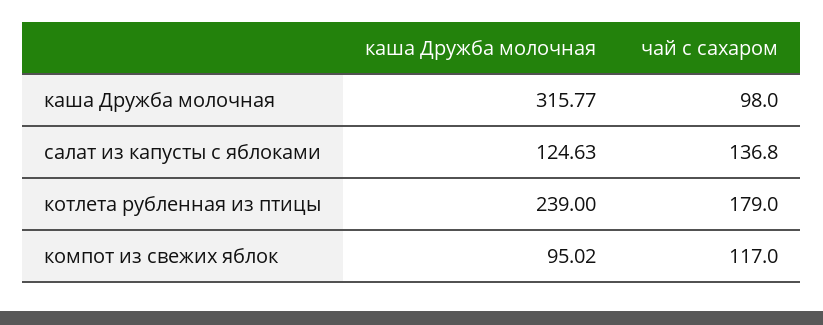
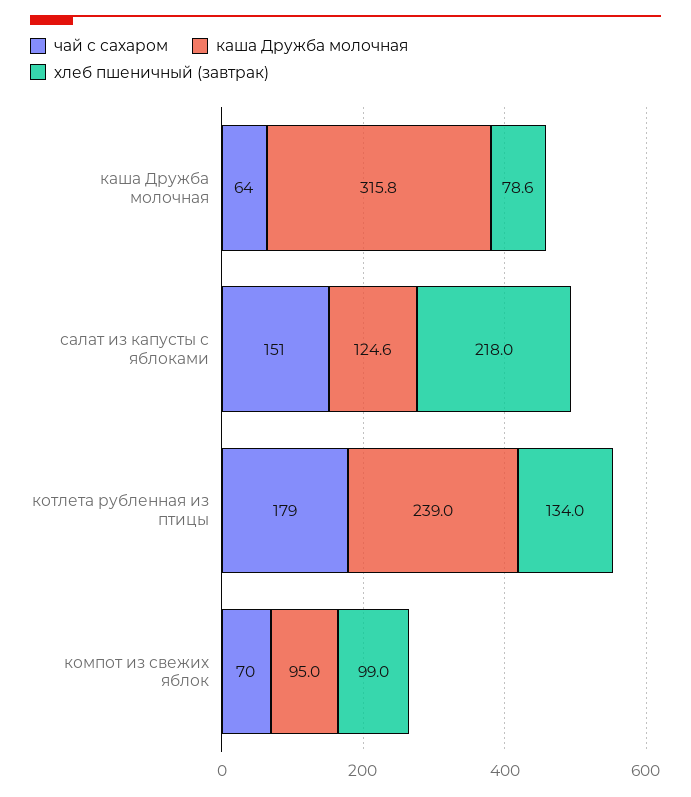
  {
    "каша Дружба молочная": {
      "каша Дружба молочная": 315.77,
      "салат из капусты с яблоками": 124.63,
      "котлета рубленная из птицы": 239,
      "компот из свежих яблок": 95.02
    },
    "чай с сахаром": {
-     "каша Дружба молочная": 98,
+     "каша Дружба молочная": 64,
-     "салат из капусты с яблоками": 136.8,
+     "салат из капусты с яблоками": 151,
      "котлета рубленная из птицы": 179,
-     "компот из свежих яблок": 117
+     "компот из свежих яблок": 70
-   }
+   },
+   "хлеб пшеничный (завтрак)": {
+     "каша Дружба молочная": 78.6,
+     "салат из капусты с яблоками": 218,
+     "котлета рубленная из птицы": 134,
+     "компот из свежих яблок": 99
+   }
  }

